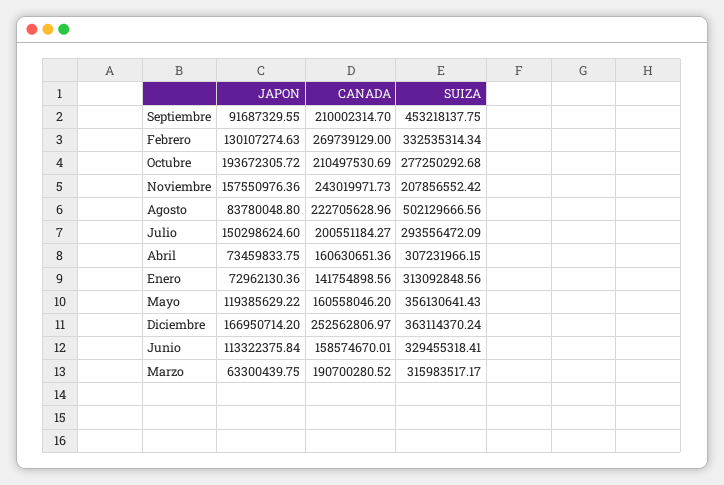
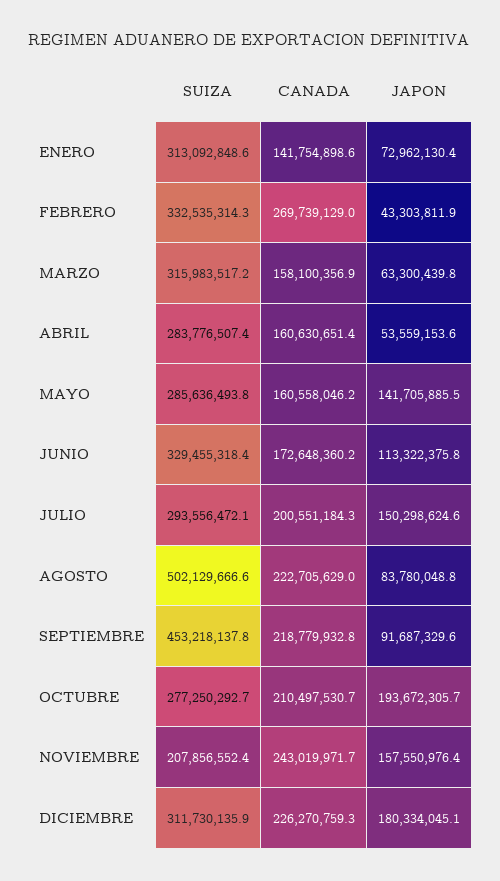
  {
    "JAPON": {
      "Septiembre": 91687329.55,
-     "Febrero": 130107274.63,
+     "Febrero": 43303811.9,
      "Octubre": 193672305.72,
      "Noviembre": 157550976.36,
      "Agosto": 83780048.8,
      "Julio": 150298624.6,
-     "Abril": 73459833.75,
+     "Abril": 53559153.6,
      "Enero": 72962130.36,
-     "Mayo": 119385629.22,
+     "Mayo": 141705885.5,
-     "Diciembre": 166950714.2,
+     "Diciembre": 180334045.1,
      "Junio": 113322375.84,
      "Marzo": 63300439.75
    },
    "CANADA": {
-     "Septiembre": 210002314.7,
+     "Septiembre": 218779932.8,
      "Febrero": 269739129,
      "Octubre": 210497530.69,
      "Noviembre": 243019971.73,
      "Agosto": 222705628.96,
      "Julio": 200551184.27,
      "Abril": 160630651.36,
      "Enero": 141754898.56,
      "Mayo": 160558046.2,
-     "Diciembre": 252562806.97,
+     "Diciembre": 226270759.3,
-     "Junio": 158574670.01,
+     "Junio": 172648360.2,
-     "Marzo": 190700280.52
+     "Marzo": 158100356.9
    },
    "SUIZA": {
      "Septiembre": 453218137.75,
      "Febrero": 332535314.34,
      "Octubre": 277250292.68,
      "Noviembre": 207856552.42,
      "Agosto": 502129666.56,
      "Julio": 293556472.09,
-     "Abril": 307231966.15,
+     "Abril": 283776507.4,
      "Enero": 313092848.56,
-     "Mayo": 356130641.43,
+     "Mayo": 285636493.8,
-     "Diciembre": 363114370.24,
+     "Diciembre": 311730135.9,
      "Junio": 329455318.41,
      "Marzo": 315983517.17
    }
  }

